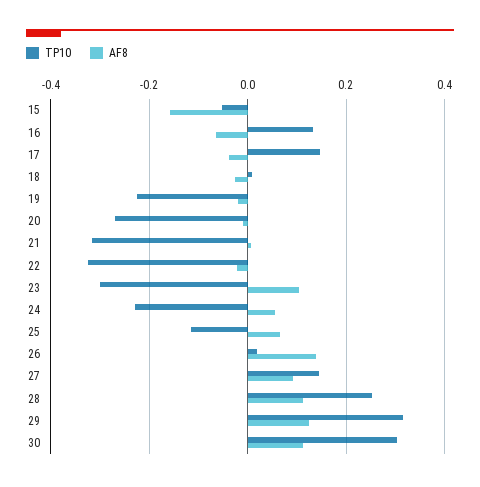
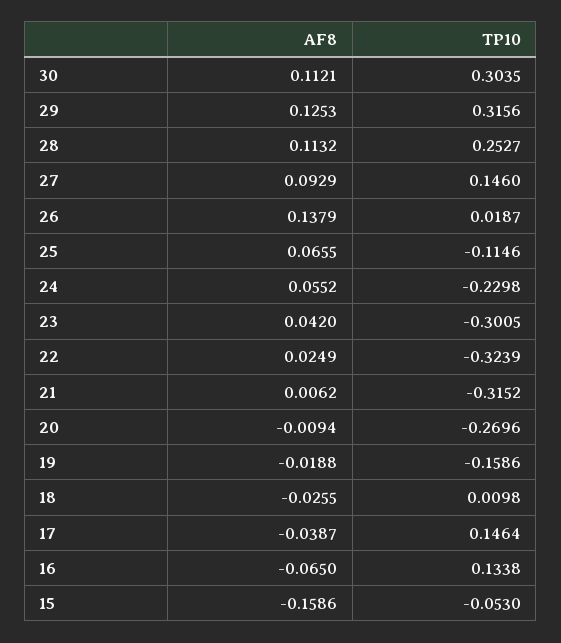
  {
    "TP10": {
      "15": -0.053,
      "16": 0.1338,
      "17": 0.1464,
      "18": 0.0098,
-     "19": -0.22,
+     "19": -0.1586,
      "20": -0.2696,
      "21": -0.3152,
      "22": -0.3239,
      "23": -0.3005,
      "24": -0.2298,
      "25": -0.1146,
      "26": 0.0187,
      "27": 0.146,
      "28": 0.2527,
      "29": 0.3156,
      "30": 0.3035
    },
    "AF8": {
      "15": -0.1586,
      "16": -0.065,
      "17": -0.0387,
      "18": -0.0255,
      "19": -0.0188,
      "20": -0.0094,
      "21": 0.0062,
-     "22": -0.02,
+     "22": 0.0249,
-     "23": 0.1,
+     "23": 0.042,
      "24": 0.0552,
      "25": 0.0655,
      "26": 0.1379,
      "27": 0.0929,
      "28": 0.1132,
      "29": 0.1253,
      "30": 0.1121
    }
  }

